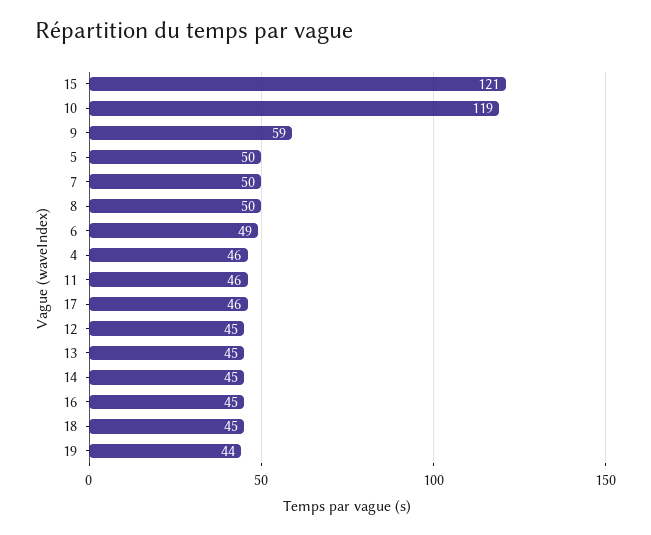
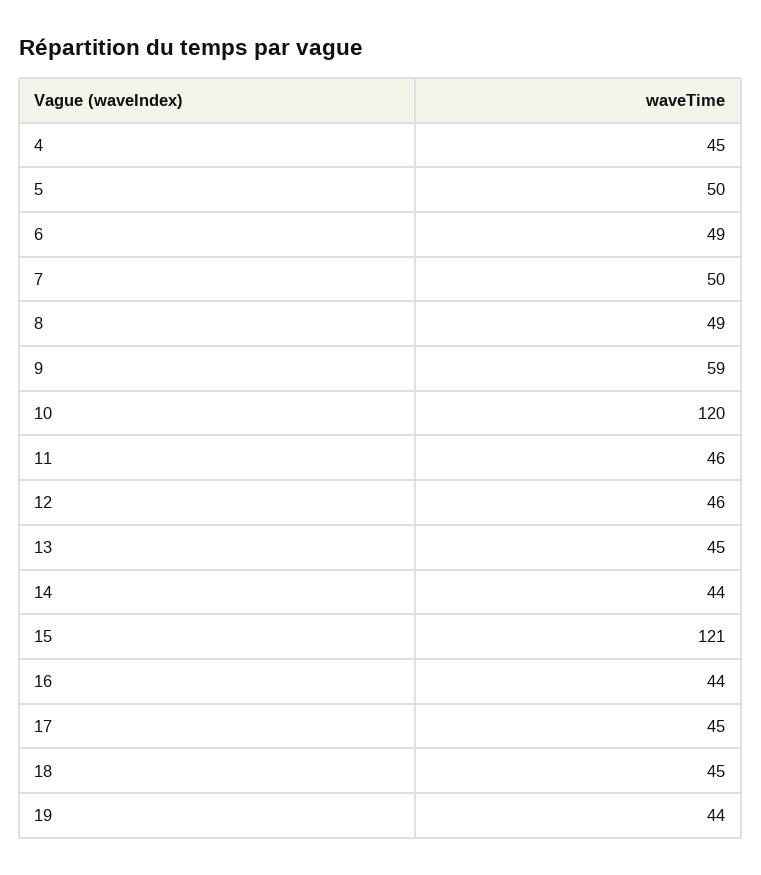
  {
    "15": 121,
-   "10": 119,
+   "10": 120,
    "9": 59,
    "5": 50,
    "7": 50,
-   "8": 50,
+   "8": 49,
    "6": 49,
-   "4": 46,
+   "4": 45,
    "11": 46,
-   "17": 46,
+   "17": 45,
-   "12": 45,
+   "12": 46,
    "13": 45,
-   "14": 45,
+   "14": 44,
-   "16": 45,
+   "16": 44,
    "18": 45,
    "19": 44
  }

